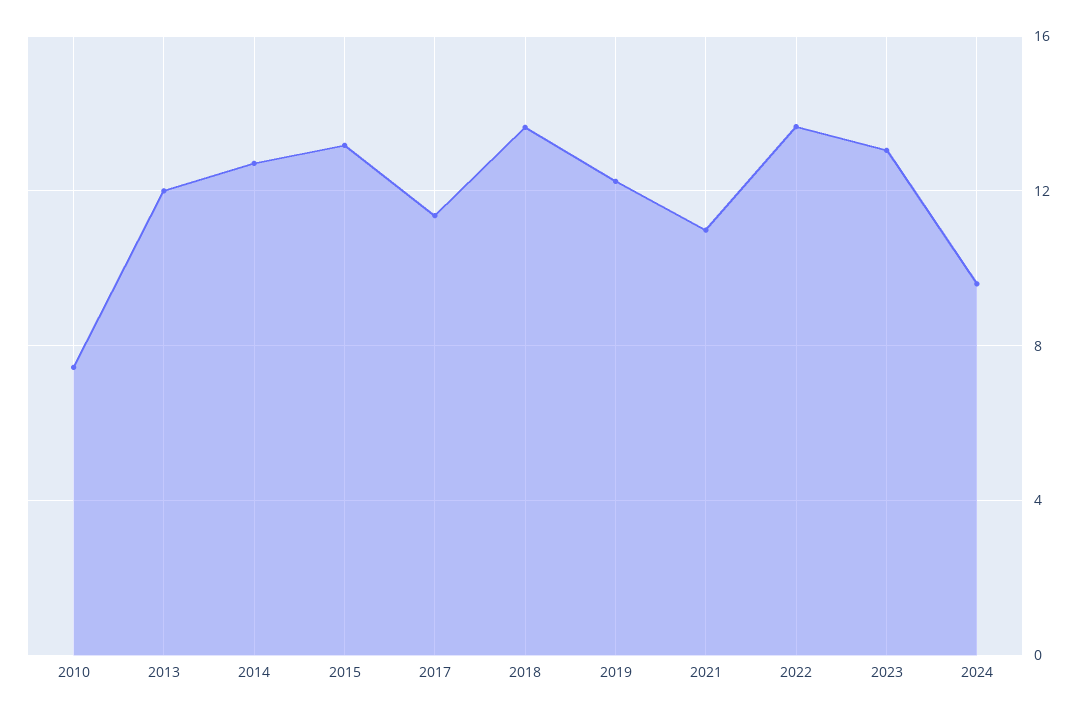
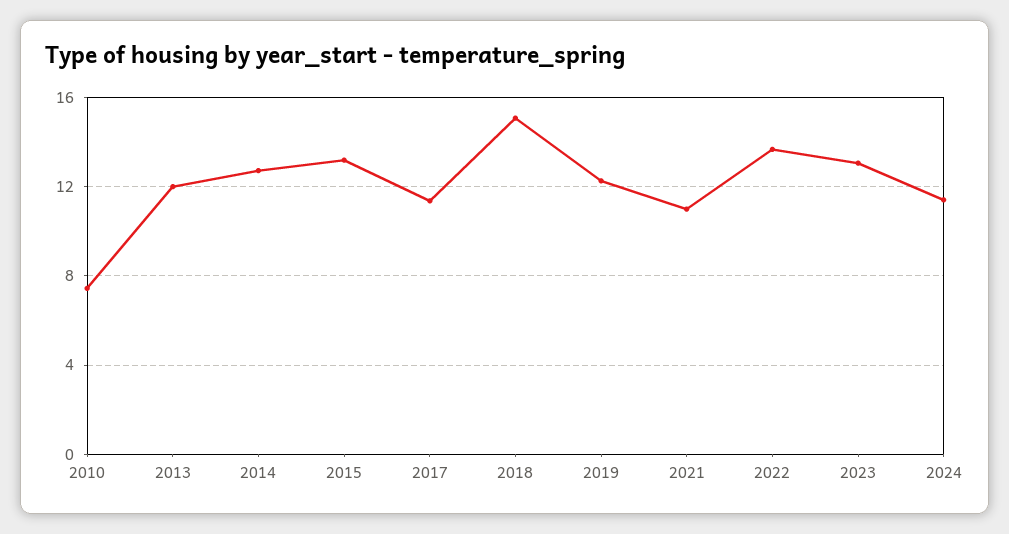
  {
    "2010": 7.5,
    "2013": 12,
    "2014": 12.5,
    "2015": 13,
    "2017": 11.5,
-   "2018": 13.5,
+   "2018": 15,
    "2019": 12.5,
    "2021": 11,
    "2022": 13.5,
    "2023": 13,
-   "2024": 9.5
+   "2024": 11.5
  }

